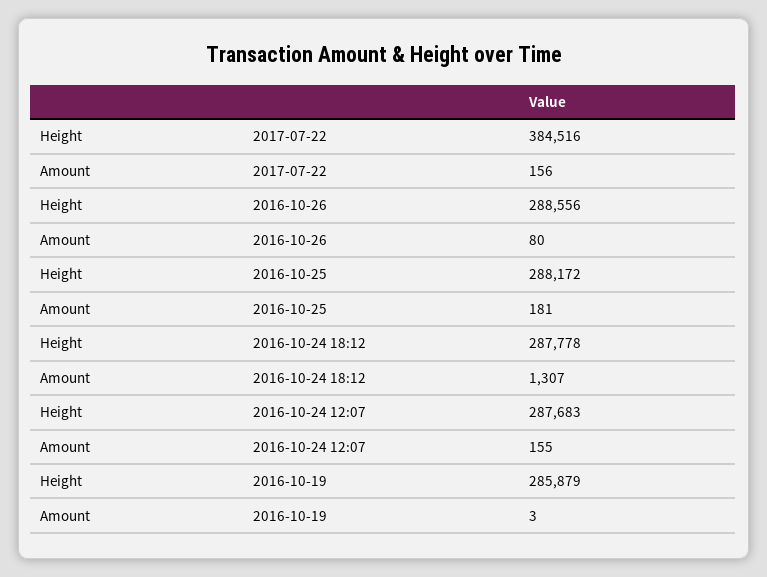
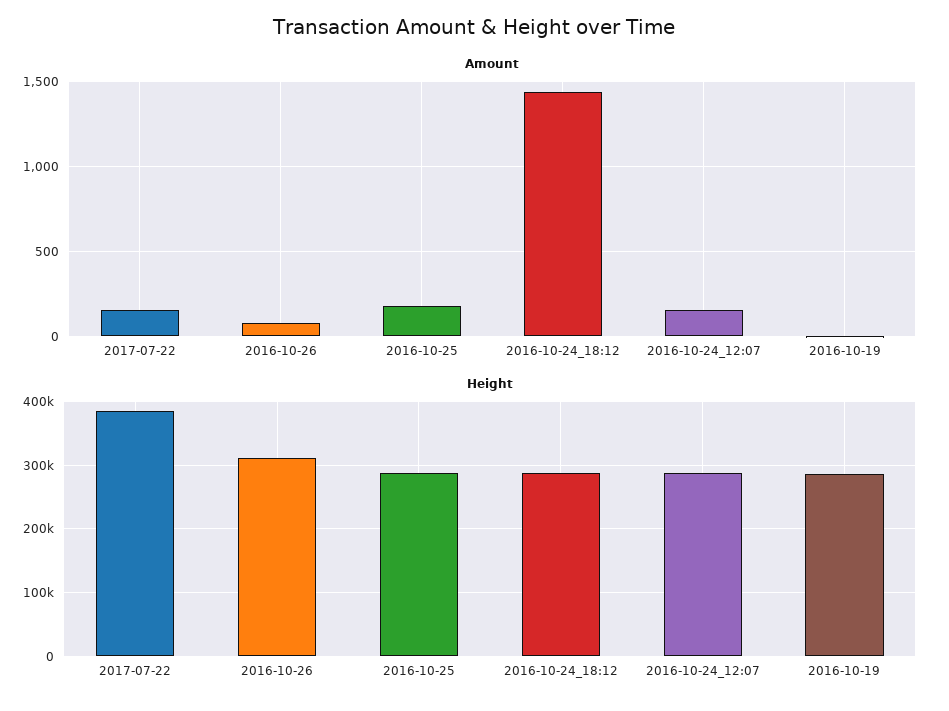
  {
    "Height": {
      "2017-07-22": 384516,
-     "2016-10-26": 288556,
+     "2016-10-26": 310000,
      "2016-10-25": 288172,
      "2016-10-24 18:12": 287778,
      "2016-10-24 12:07": 287683,
      "2016-10-19": 285879
    },
    "Amount": {
      "2017-07-22": 156,
      "2016-10-26": 80,
      "2016-10-25": 181,
-     "2016-10-24 18:12": 1307,
+     "2016-10-24 18:12": 1450,
      "2016-10-24 12:07": 155,
      "2016-10-19": 3
    }
  }

